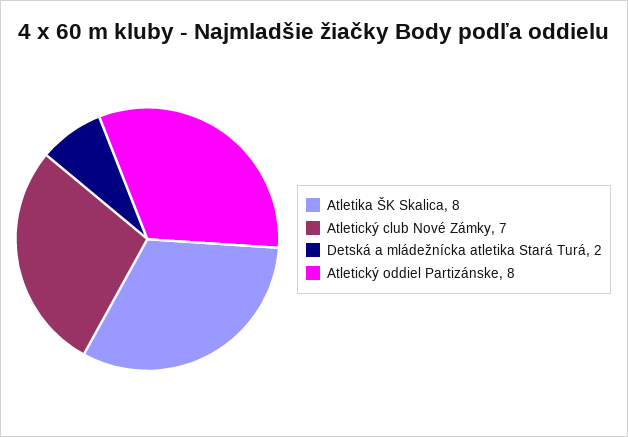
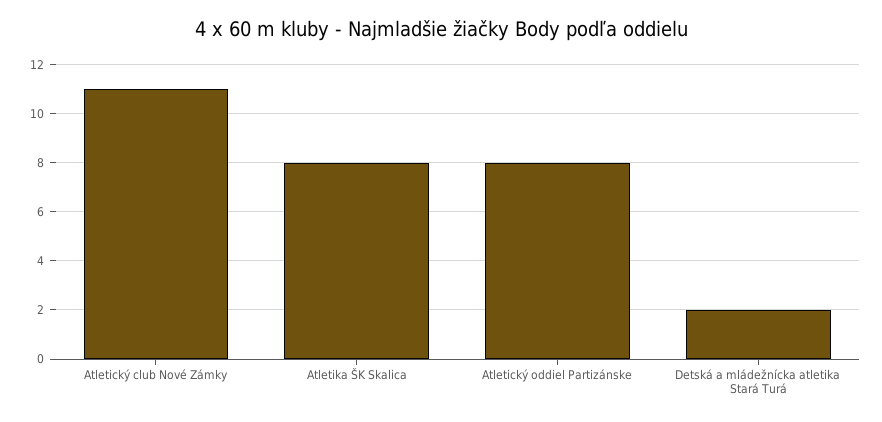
  {
    "Atletika ŠK Skalica": 8,
-   "Atletický club Nové Zámky": 7,
+   "Atletický club Nové Zámky": 11,
    "Detská a mládežnícka atletika Stará Turá": 2,
    "Atletický oddiel Partizánske": 8
  }

